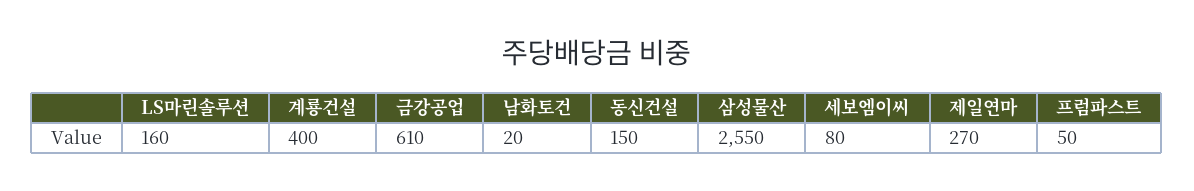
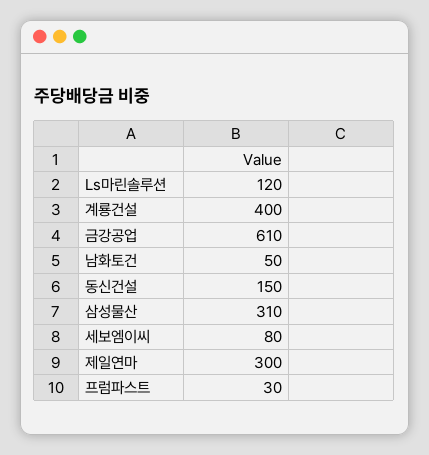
  {
-   "LS마린솔루션": 160,
+   "LS마린솔루션": 120,
    "계룡건설": 400,
    "금강공업": 610,
-   "남화토건": 20,
+   "남화토건": 50,
    "동신건설": 150,
-   "삼성물산": 2550,
+   "삼성물산": 310,
    "세보엠이씨": 80,
-   "제일연마": 270,
+   "제일연마": 300,
-   "프럼파스트": 50
+   "프럼파스트": 30
  }

